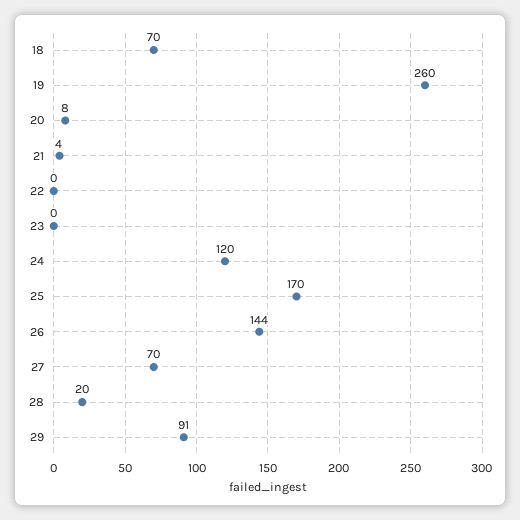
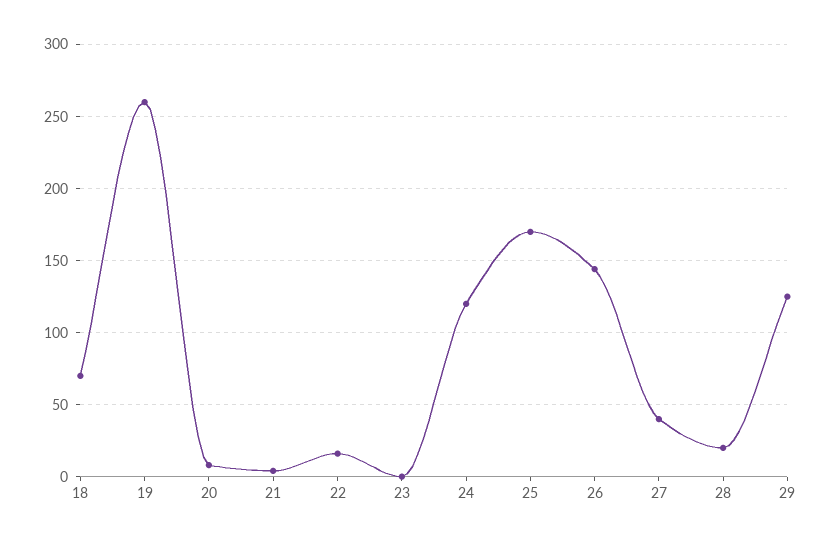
  {
    "18": 70,
    "19": 260,
    "20": 8,
    "21": 4,
-   "22": 0,
+   "22": 15,
    "23": 0,
    "24": 120,
    "25": 170,
    "26": 144,
-   "27": 70,
+   "27": 40,
    "28": 20,
-   "29": 91
+   "29": 125
  }

